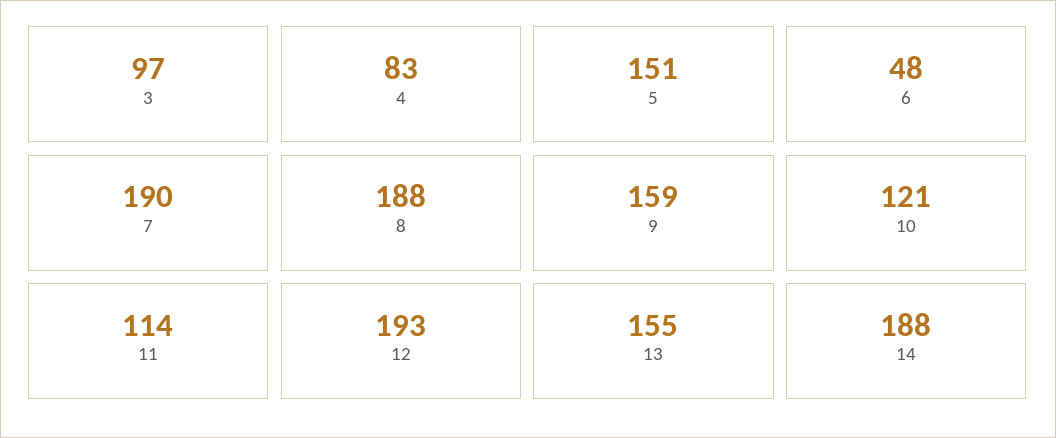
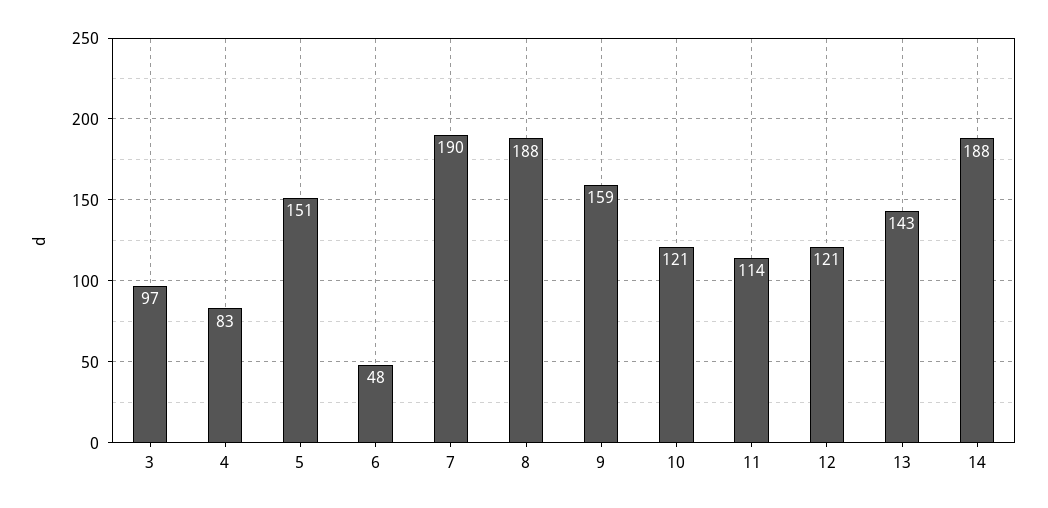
  {
    "3": 97,
    "4": 83,
    "5": 151,
    "6": 48,
    "7": 190,
    "8": 188,
    "9": 159,
    "10": 121,
    "11": 114,
-   "12": 193,
+   "12": 121,
-   "13": 155,
+   "13": 143,
    "14": 188
  }

